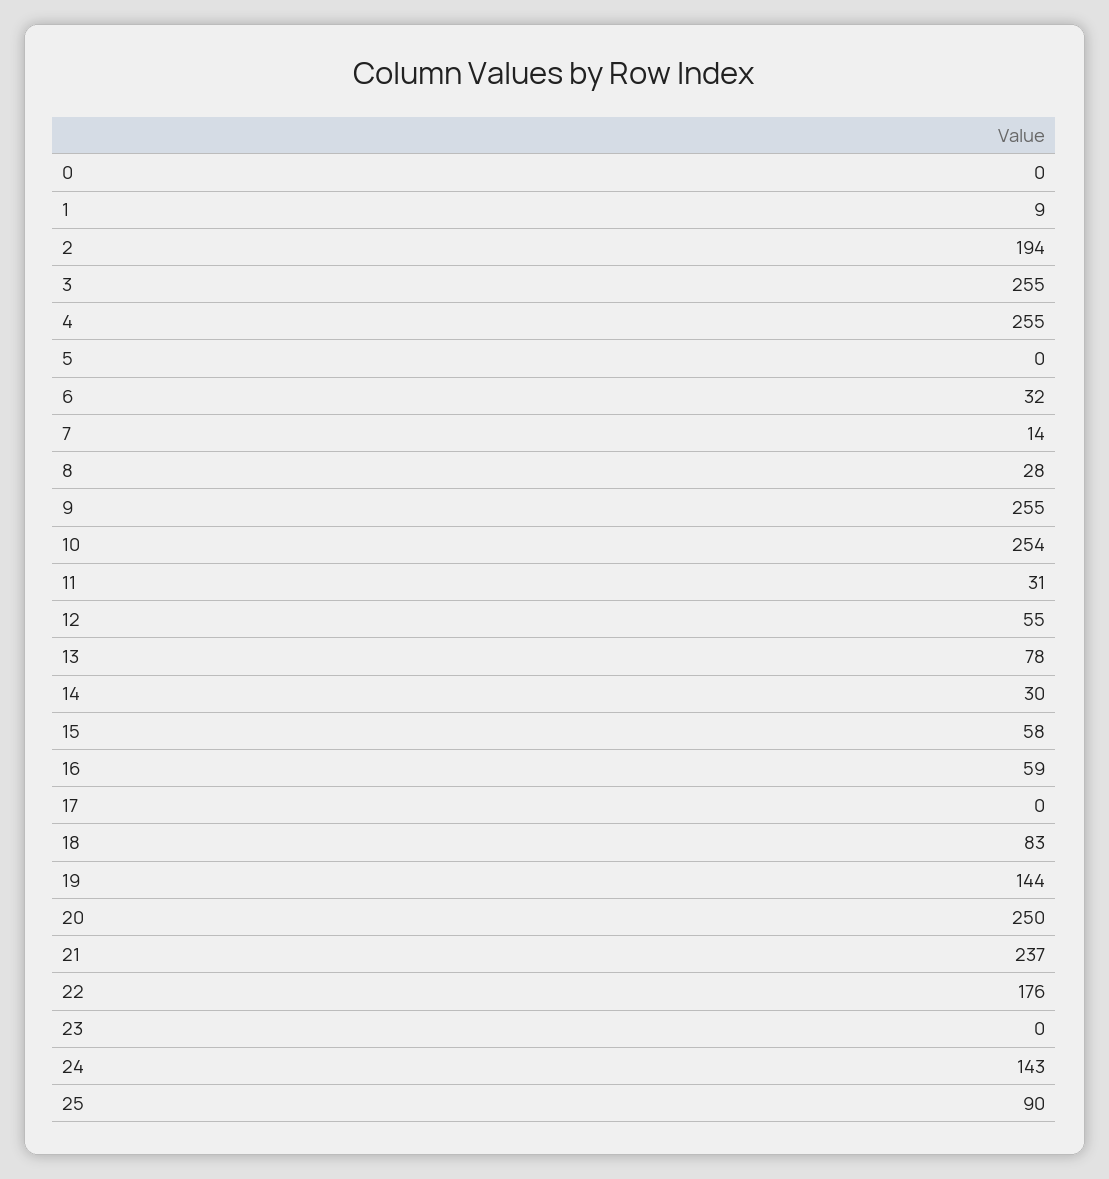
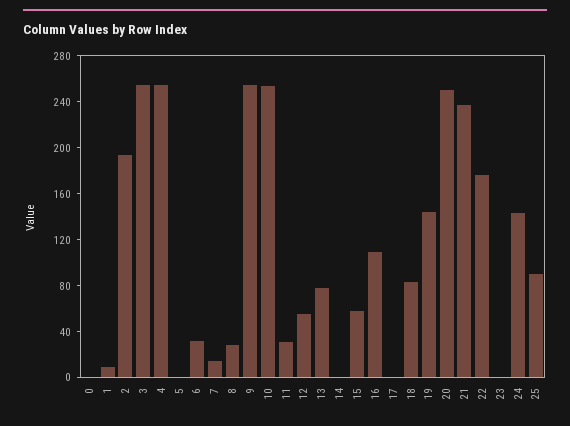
  {
    "0": 0,
    "1": 9,
    "2": 194,
    "3": 255,
    "4": 255,
    "5": 0,
    "6": 32,
    "7": 14,
    "8": 28,
    "9": 255,
    "10": 254,
    "11": 31,
    "12": 55,
    "13": 78,
-   "14": 30,
+   "14": 0,
    "15": 58,
-   "16": 59,
+   "16": 110,
    "17": 0,
    "18": 83,
    "19": 144,
    "20": 250,
    "21": 237,
    "22": 176,
    "23": 0,
    "24": 143,
    "25": 90
  }

